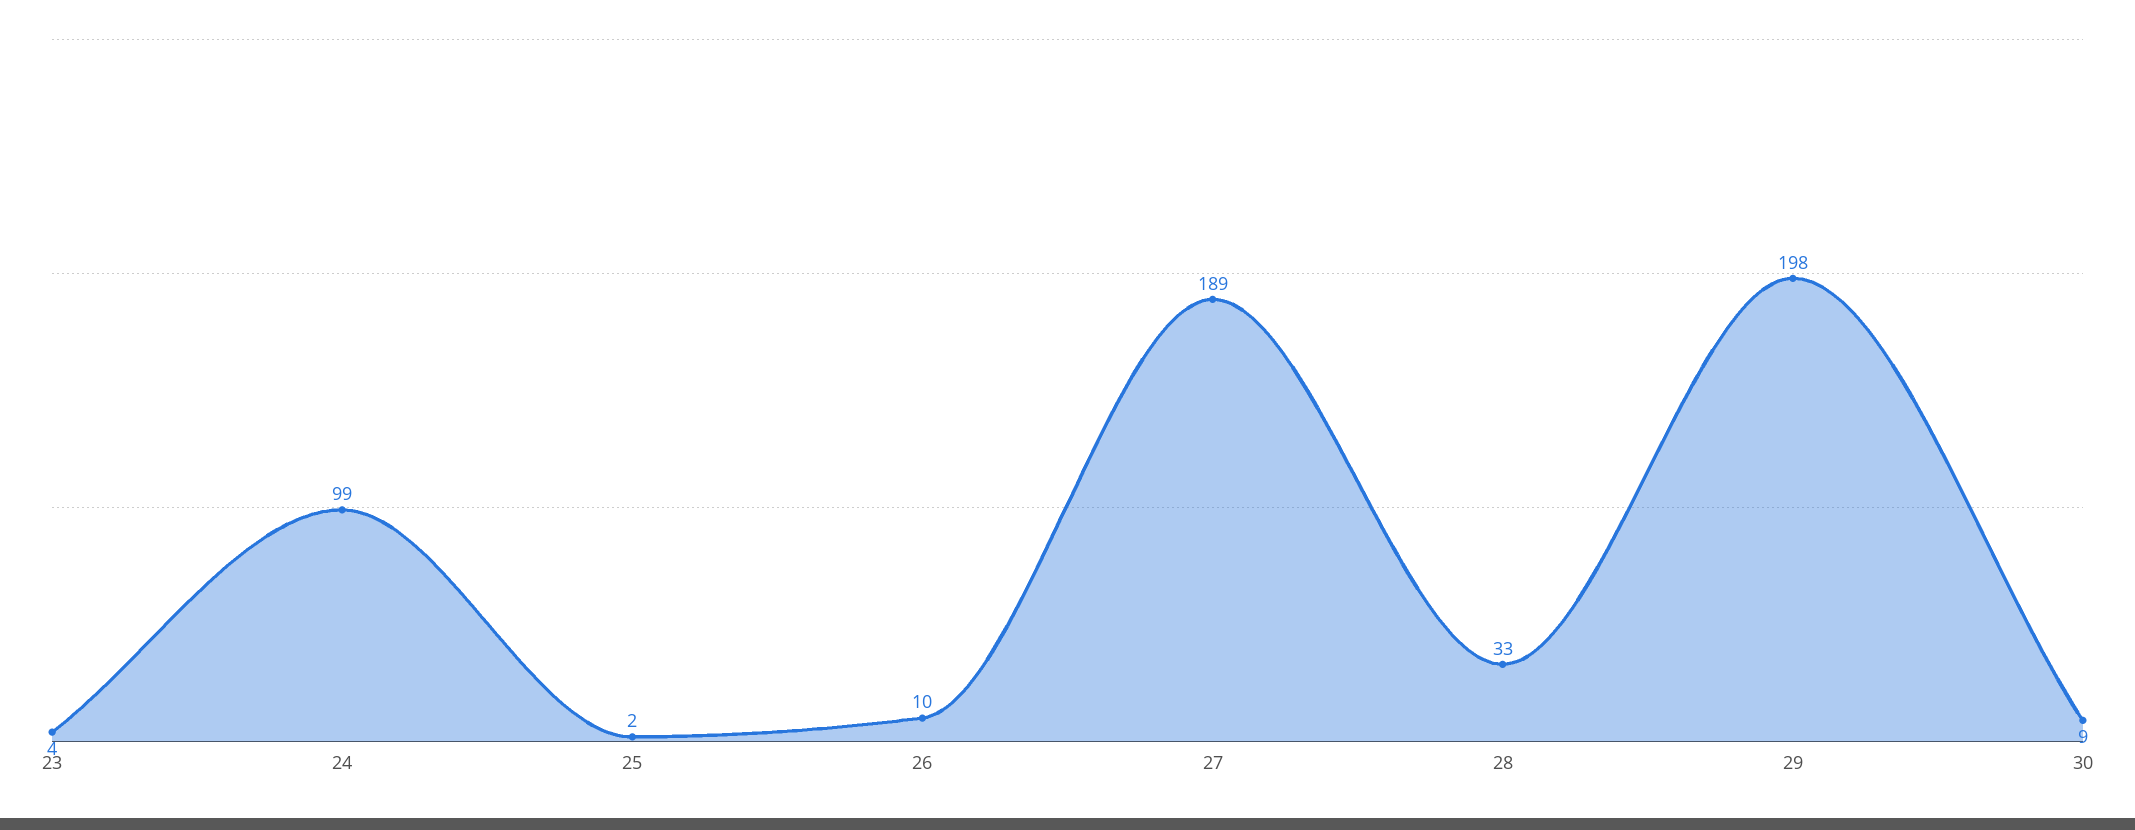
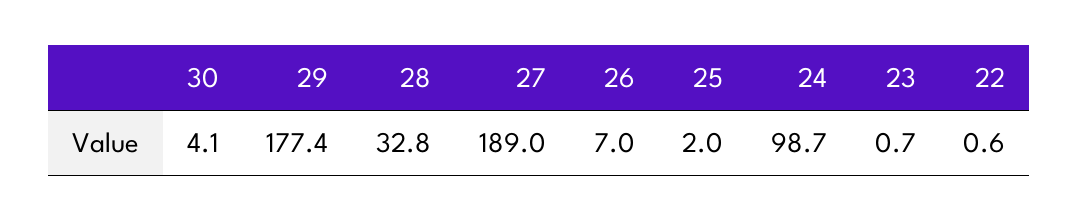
  {
-   "23": 4,
+   "23": 0.7,
    "24": 98.7,
    "25": 2,
-   "26": 10,
+   "26": 7,
    "27": 189,
    "28": 32.8,
-   "29": 198,
+   "29": 177.4,
-   "30": 9
+   "30": 4.1,
+   "22": 0.6
  }

